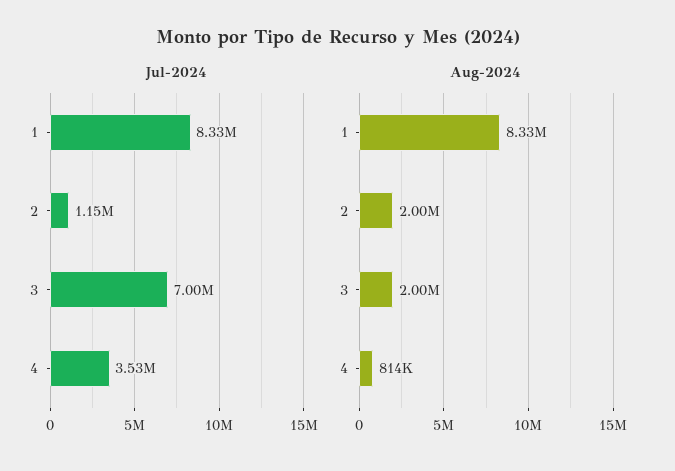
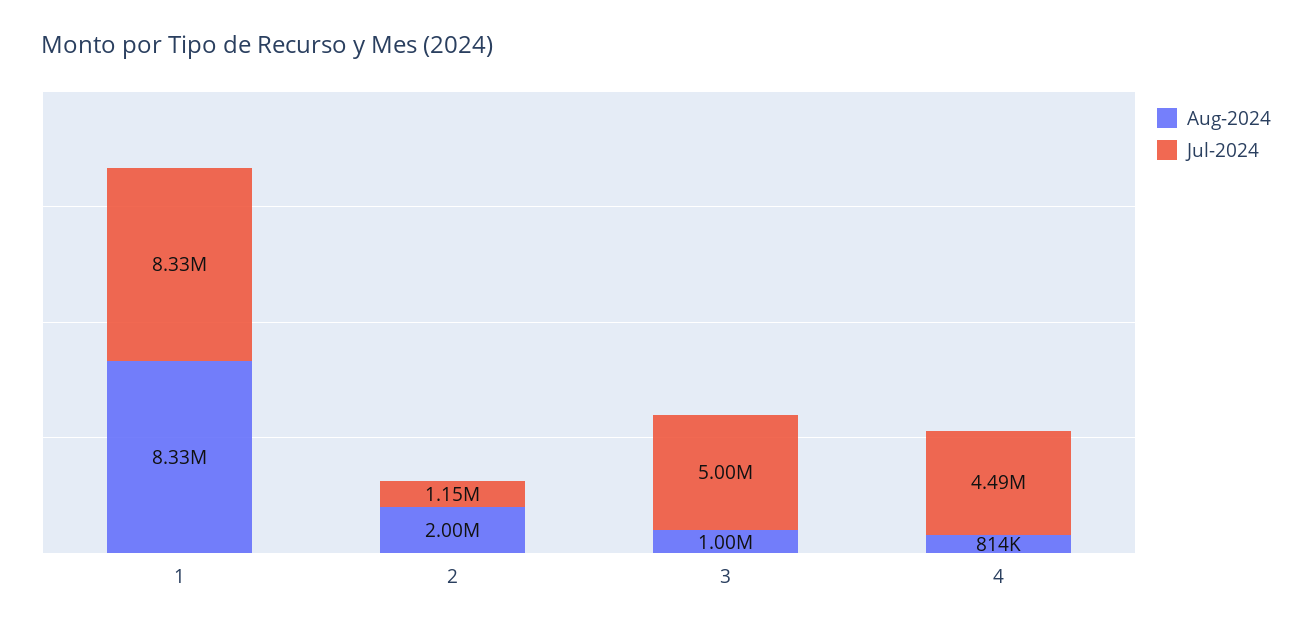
  {
    "Jul-2024": {
      "1": 8330000,
      "2": 1150000,
-     "3": 7000000,
+     "3": 5000000,
-     "4": 3530000
+     "4": 4490000
    },
    "Aug-2024": {
      "1": 8330000,
      "2": 2000000,
-     "3": 2000000,
+     "3": 1000000,
      "4": 814000
    }
  }

